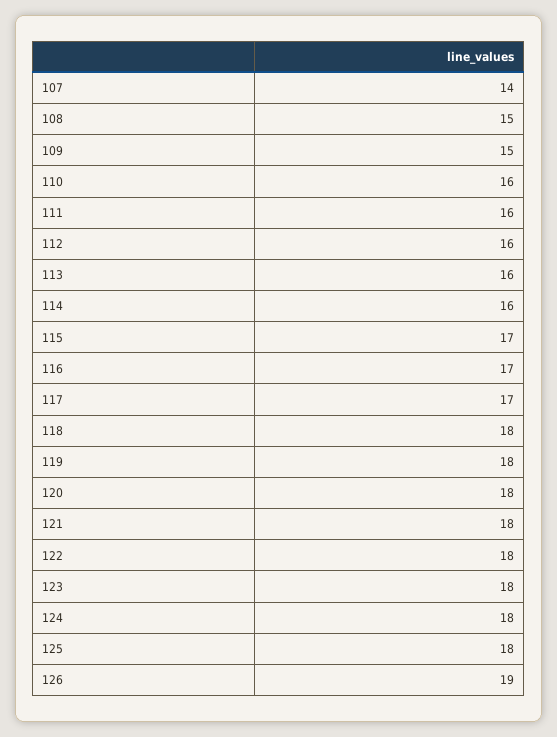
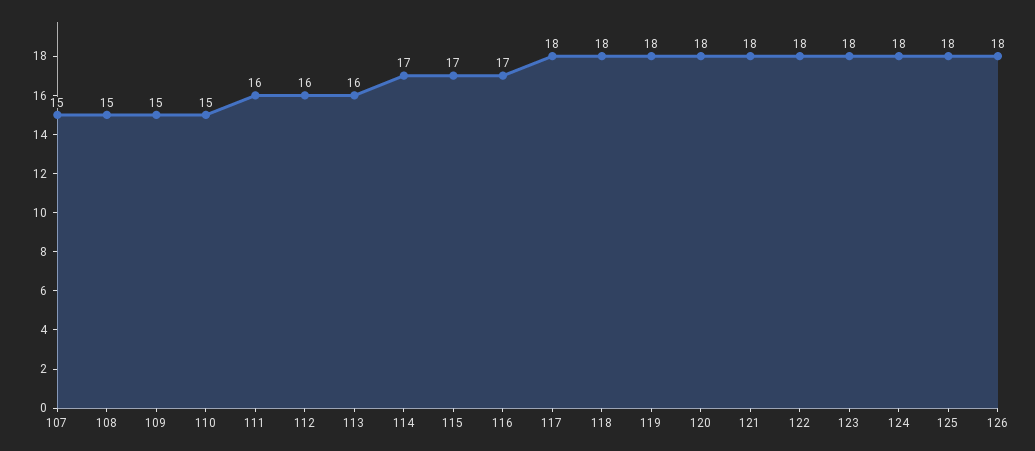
  {
-   "107": 14,
+   "107": 15,
    "108": 15,
    "109": 15,
-   "110": 16,
+   "110": 15,
    "111": 16,
    "112": 16,
    "113": 16,
-   "114": 16,
+   "114": 17,
    "115": 17,
    "116": 17,
-   "117": 17,
+   "117": 18,
    "118": 18,
    "119": 18,
    "120": 18,
    "121": 18,
    "122": 18,
    "123": 18,
    "124": 18,
    "125": 18,
-   "126": 19
+   "126": 18
  }

